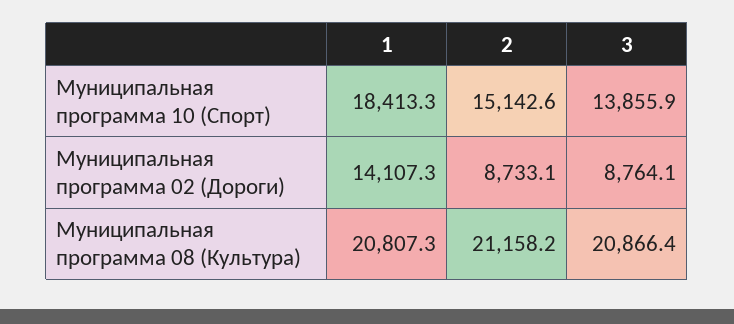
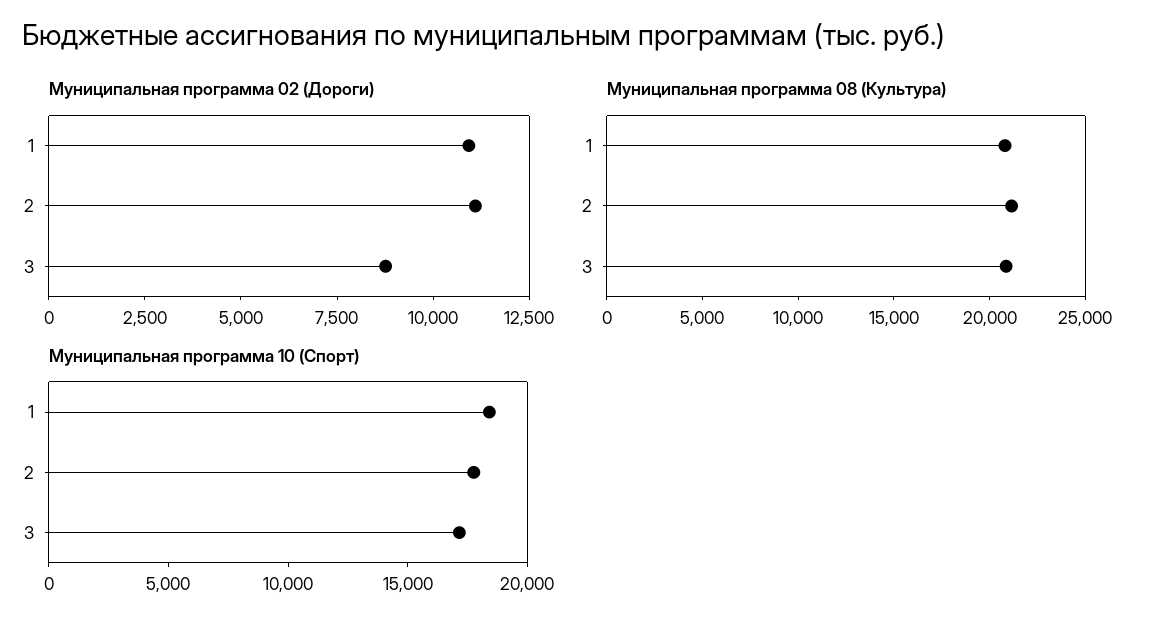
  {
    "Муниципальная программа 10 (Спорт)": {
      "1": 18413.3,
-     "2": 15142.6,
+     "2": 18000,
-     "3": 13855.9
+     "3": 17000
    },
    "Муниципальная программа 02 (Дороги)": {
-     "1": 14107.3,
+     "1": 11000,
-     "2": 8733.1,
+     "2": 11000,
      "3": 8764.1
    },
    "Муниципальная программа 08 (Культура)": {
      "1": 20807.3,
      "2": 21158.2,
      "3": 20866.4
    }
  }

